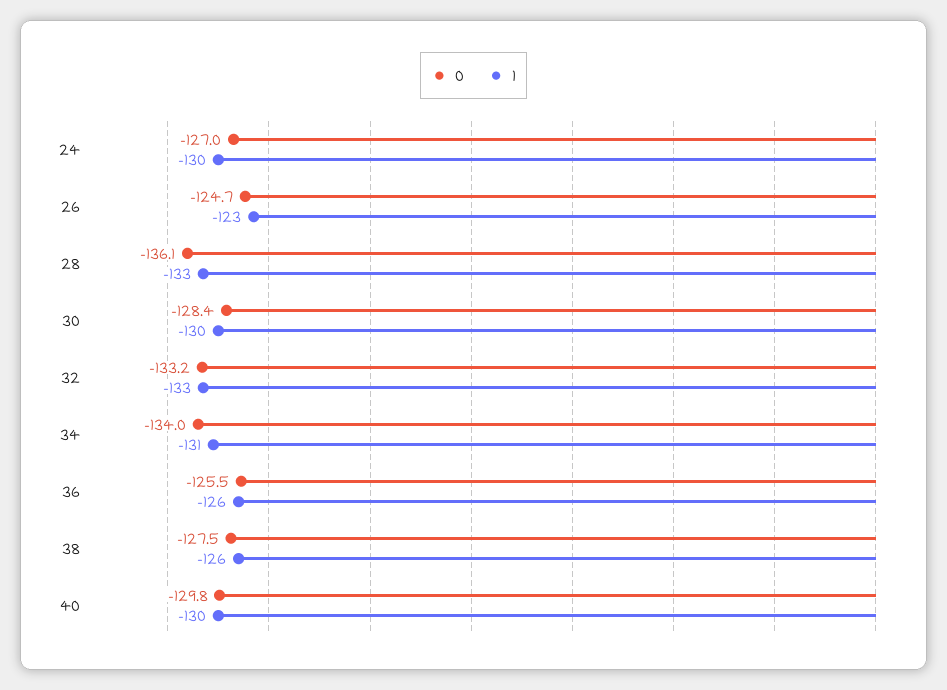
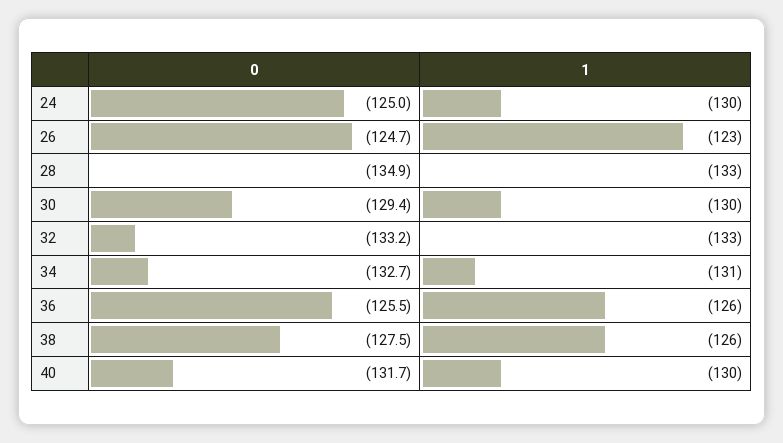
  {
    "0": {
-     "24": -127,
+     "24": -125,
      "26": -124.7,
-     "28": -136.1,
+     "28": -134.9,
-     "30": -128.4,
+     "30": -129.4,
      "32": -133.2,
-     "34": -134,
+     "34": -132.7,
      "36": -125.5,
      "38": -127.5,
-     "40": -129.8
+     "40": -131.7
    },
    "1": {
      "24": -130,
      "26": -123,
      "28": -133,
      "30": -130,
      "32": -133,
      "34": -131,
      "36": -126,
      "38": -126,
      "40": -130
    }
  }

